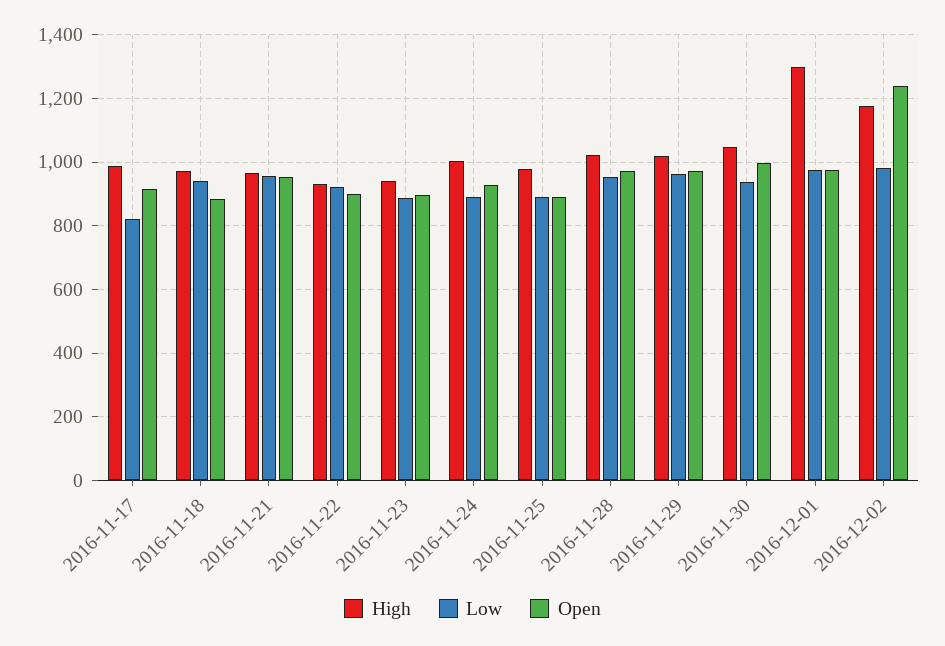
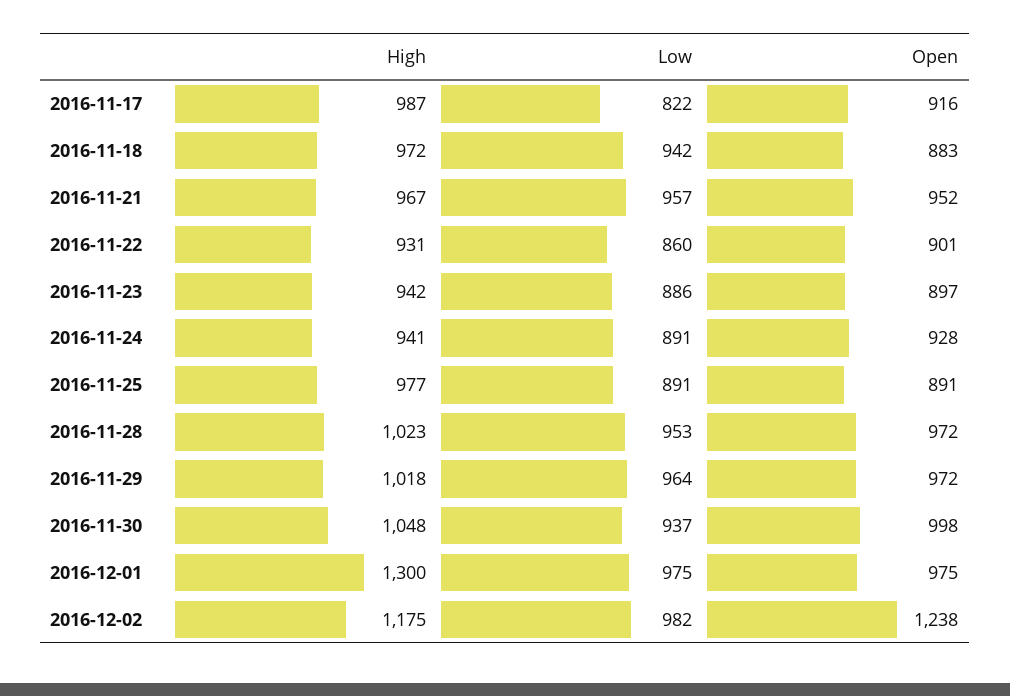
  {
    "High": {
      "2016-11-17": 987,
      "2016-11-18": 972,
      "2016-11-21": 967,
      "2016-11-22": 931,
      "2016-11-23": 942,
-     "2016-11-24": 1000,
+     "2016-11-24": 941,
      "2016-11-25": 977,
      "2016-11-28": 1023,
      "2016-11-29": 1018,
      "2016-11-30": 1048,
      "2016-12-01": 1300,
      "2016-12-02": 1175
    },
    "Low": {
      "2016-11-17": 822,
      "2016-11-18": 942,
      "2016-11-21": 957,
-     "2016-11-22": 920,
+     "2016-11-22": 860,
      "2016-11-23": 886,
      "2016-11-24": 891,
      "2016-11-25": 891,
      "2016-11-28": 953,
      "2016-11-29": 964,
      "2016-11-30": 937,
      "2016-12-01": 975,
      "2016-12-02": 982
    },
    "Open": {
      "2016-11-17": 916,
      "2016-11-18": 883,
      "2016-11-21": 952,
      "2016-11-22": 901,
      "2016-11-23": 897,
      "2016-11-24": 928,
      "2016-11-25": 891,
      "2016-11-28": 972,
      "2016-11-29": 972,
      "2016-11-30": 998,
      "2016-12-01": 975,
      "2016-12-02": 1238
    }
  }

